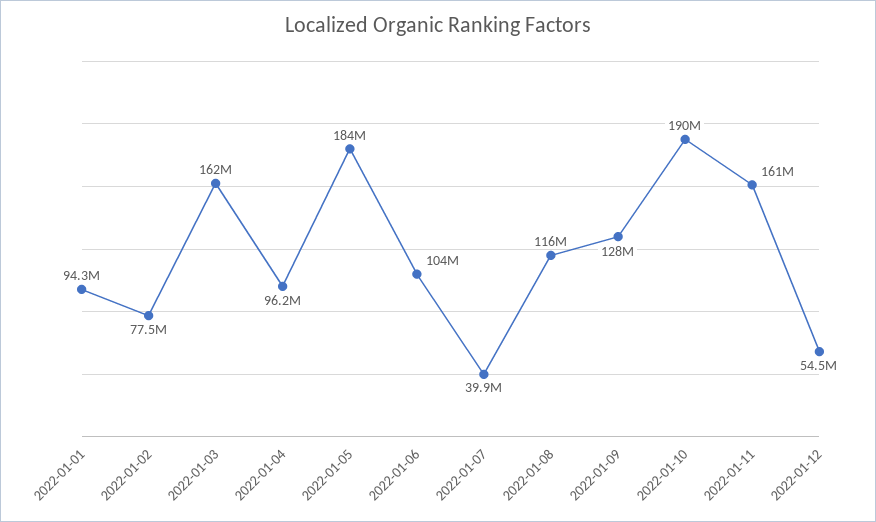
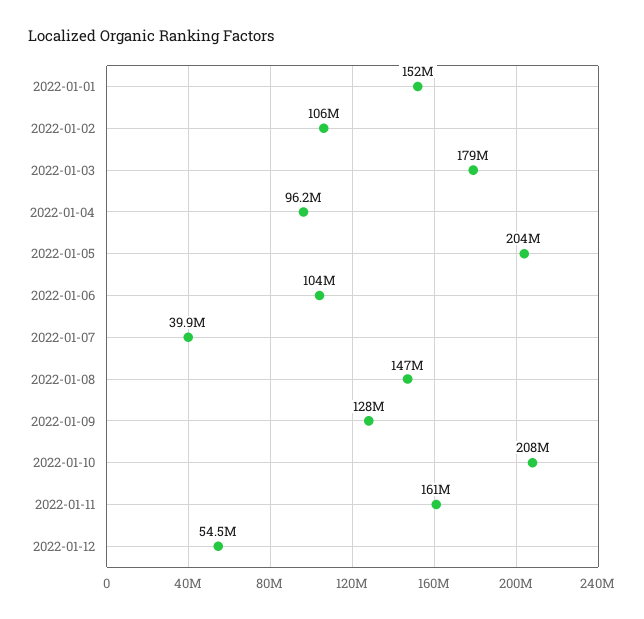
  {
-   "2022-01-01": 94300000,
+   "2022-01-01": 152000000,
-   "2022-01-02": 77500000,
+   "2022-01-02": 106000000,
-   "2022-01-03": 162000000,
+   "2022-01-03": 179000000,
    "2022-01-04": 96200000,
-   "2022-01-05": 184000000,
+   "2022-01-05": 204000000,
    "2022-01-06": 104000000,
    "2022-01-07": 39900000,
-   "2022-01-08": 116000000,
+   "2022-01-08": 147000000,
    "2022-01-09": 128000000,
-   "2022-01-10": 190000000,
+   "2022-01-10": 208000000,
    "2022-01-11": 161000000,
    "2022-01-12": 54500000
  }

